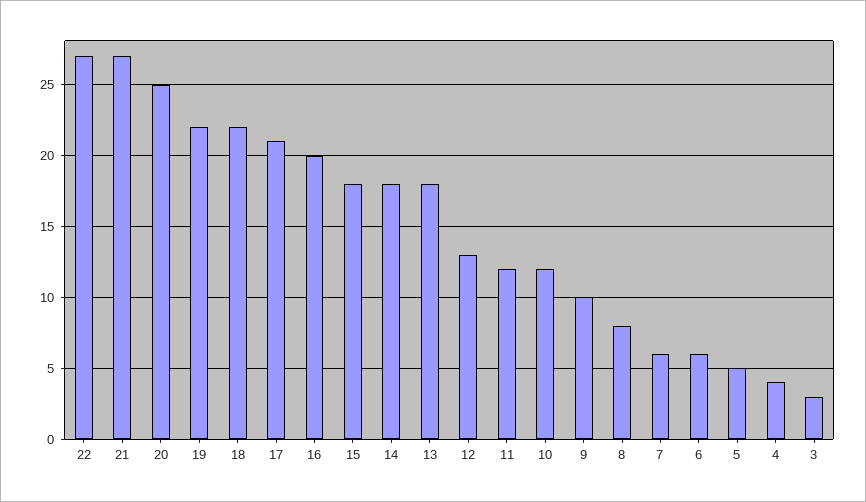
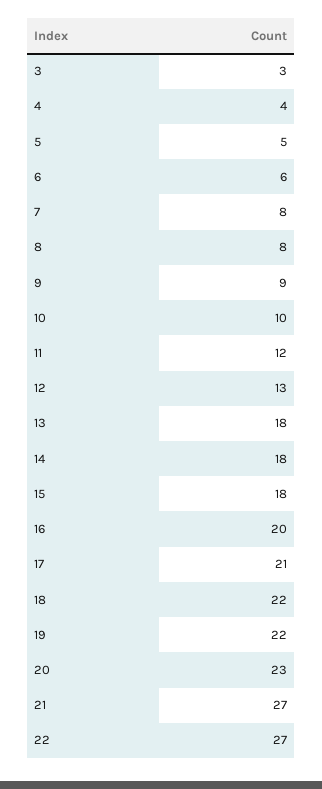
  {
    "22": 27,
    "21": 27,
-   "20": 25,
+   "20": 23,
    "19": 22,
    "18": 22,
    "17": 21,
    "16": 20,
    "15": 18,
    "14": 18,
    "13": 18,
    "12": 13,
    "11": 12,
-   "10": 12,
+   "10": 10,
-   "9": 10,
+   "9": 9,
    "8": 8,
-   "7": 6,
+   "7": 8,
    "6": 6,
    "5": 5,
    "4": 4,
    "3": 3
  }

